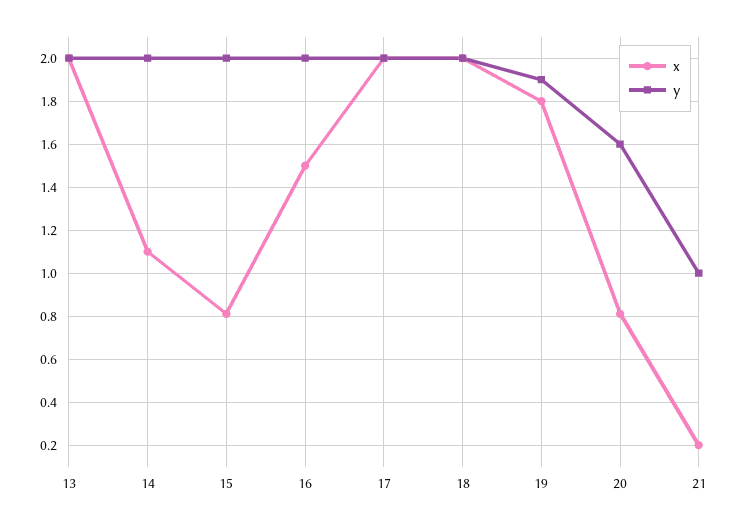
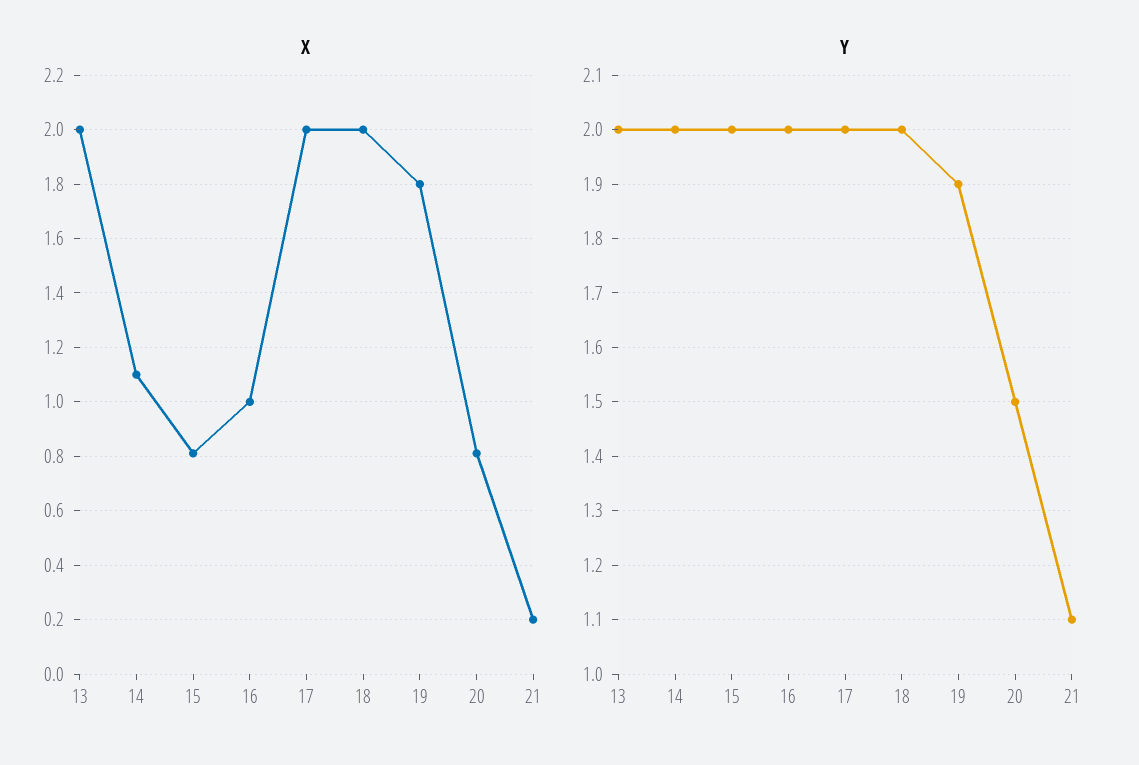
  {
    "x": {
      "13": 2,
      "14": 1.1,
      "15": 0.8,
-     "16": 1.5,
+     "16": 1,
      "17": 2,
      "18": 2,
      "19": 1.8,
      "20": 0.8,
      "21": 0.2
    },
    "y": {
      "13": 2,
      "14": 2,
      "15": 2,
      "16": 2,
      "17": 2,
      "18": 2,
      "19": 1.9,
-     "20": 1.6,
+     "20": 1.5,
-     "21": 1
+     "21": 1.1
    }
  }

